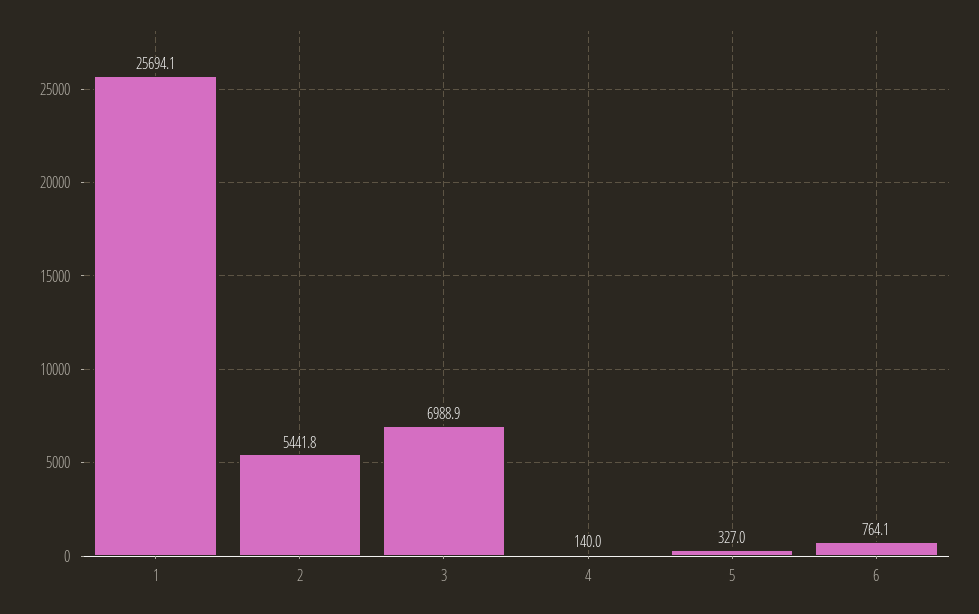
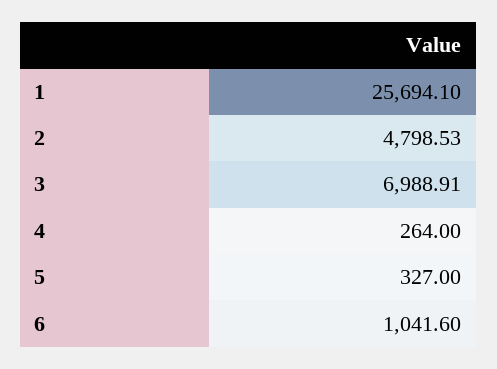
  {
    "1": 25694.1,
-   "2": 5441.8,
+   "2": 4798.53,
    "3": 6988.91,
-   "4": 140,
+   "4": 264,
    "5": 327,
-   "6": 764.1
+   "6": 1041.6
  }

